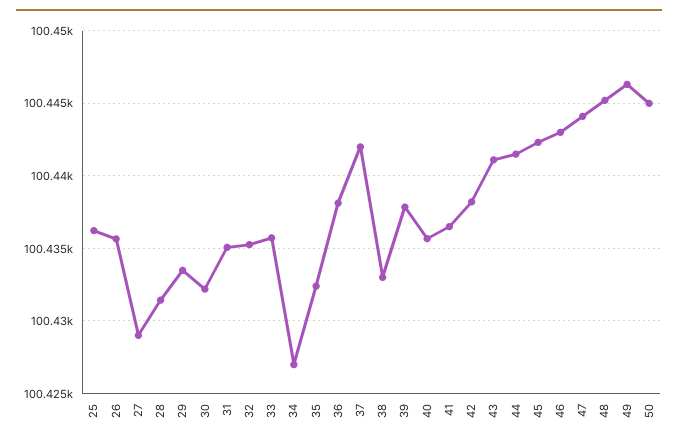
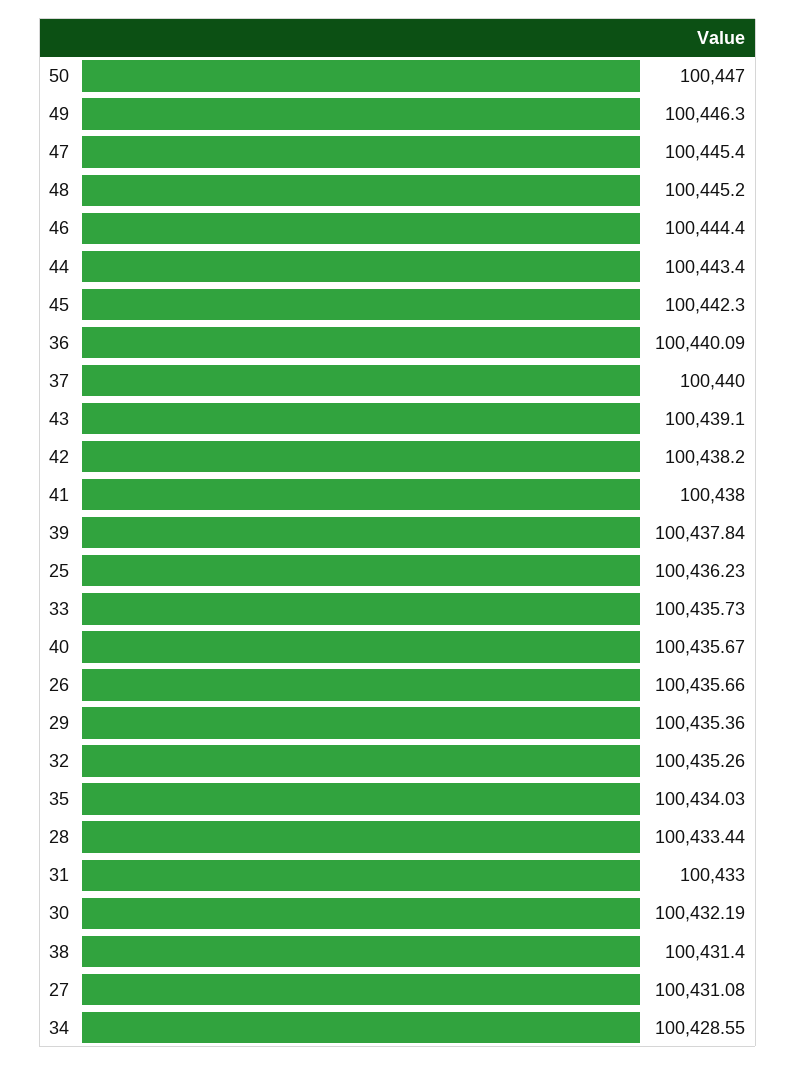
  {
    "25": 100436.23,
    "26": 100435.66,
-   "27": 100429,
+   "27": 100431.08,
-   "28": 100431.5,
+   "28": 100433.44,
-   "29": 100433.5,
+   "29": 100435.36,
    "30": 100432.19,
-   "31": 100435,
+   "31": 100433,
    "32": 100435.26,
    "33": 100435.73,
-   "34": 100427,
+   "34": 100428.55,
-   "35": 100432.5,
+   "35": 100434.03,
-   "36": 100438,
+   "36": 100440.09,
-   "37": 100442,
+   "37": 100440,
-   "38": 100433,
+   "38": 100431.4,
    "39": 100437.84,
    "40": 100435.67,
-   "41": 100436.5,
+   "41": 100438,
    "42": 100438.2,
-   "43": 100441,
+   "43": 100439.1,
-   "44": 100441.5,
+   "44": 100443.4,
    "45": 100442.3,
-   "46": 100443,
+   "46": 100444.4,
-   "47": 100444,
+   "47": 100445.4,
    "48": 100445.2,
    "49": 100446.3,
-   "50": 100445
+   "50": 100447
  }

